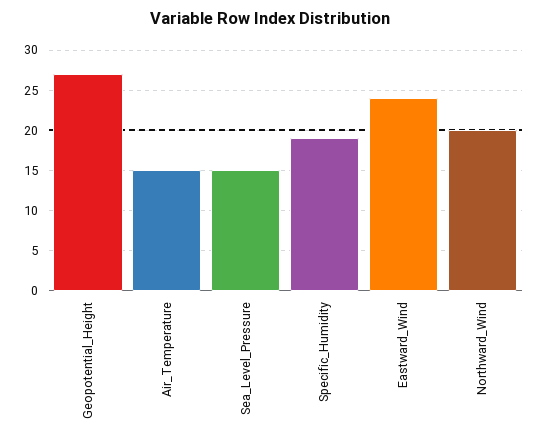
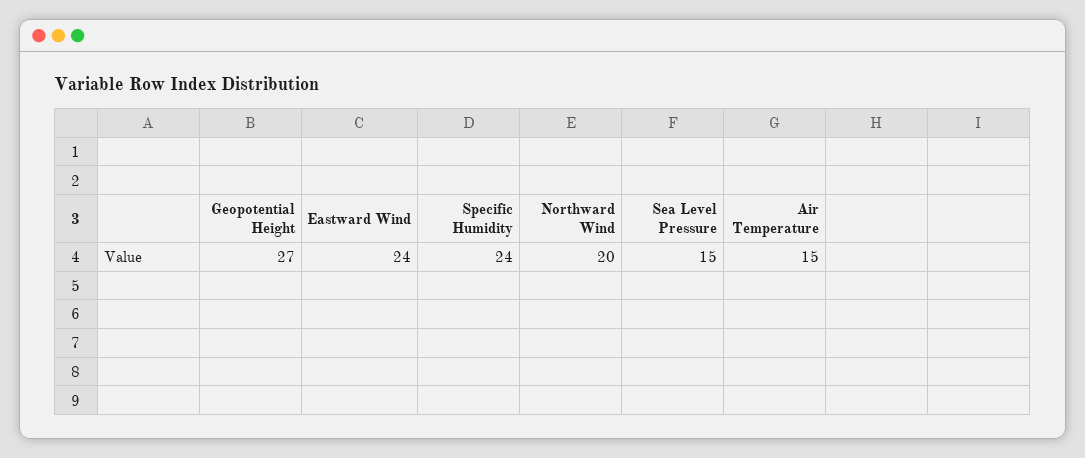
  {
    "Geopotential_Height": 27,
    "Air_Temperature": 15,
    "Sea_Level_Pressure": 15,
-   "Specific_Humidity": 19,
+   "Specific_Humidity": 24,
    "Eastward_Wind": 24,
    "Northward_Wind": 20
  }

